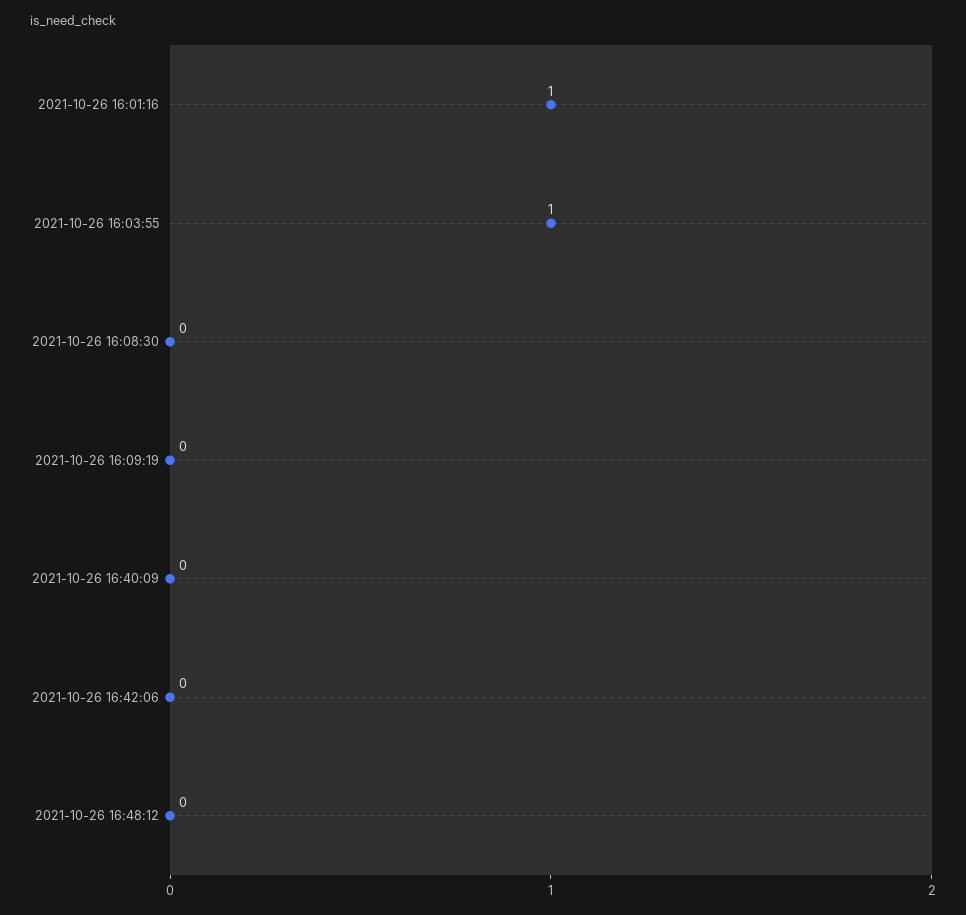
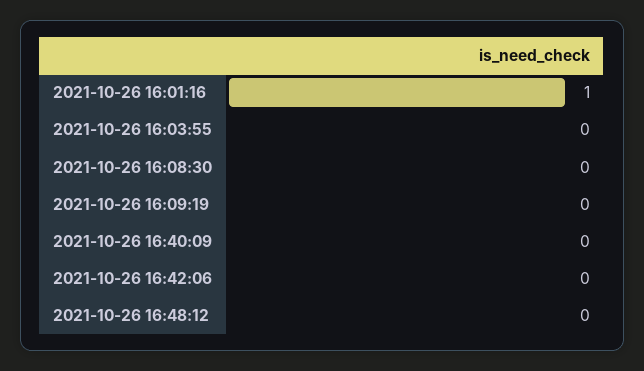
  {
    "2021-10-26 16:01:16": 1,
-   "2021-10-26 16:03:55": 1,
+   "2021-10-26 16:03:55": 0,
    "2021-10-26 16:08:30": 0,
    "2021-10-26 16:09:19": 0,
    "2021-10-26 16:40:09": 0,
    "2021-10-26 16:42:06": 0,
    "2021-10-26 16:48:12": 0
  }

